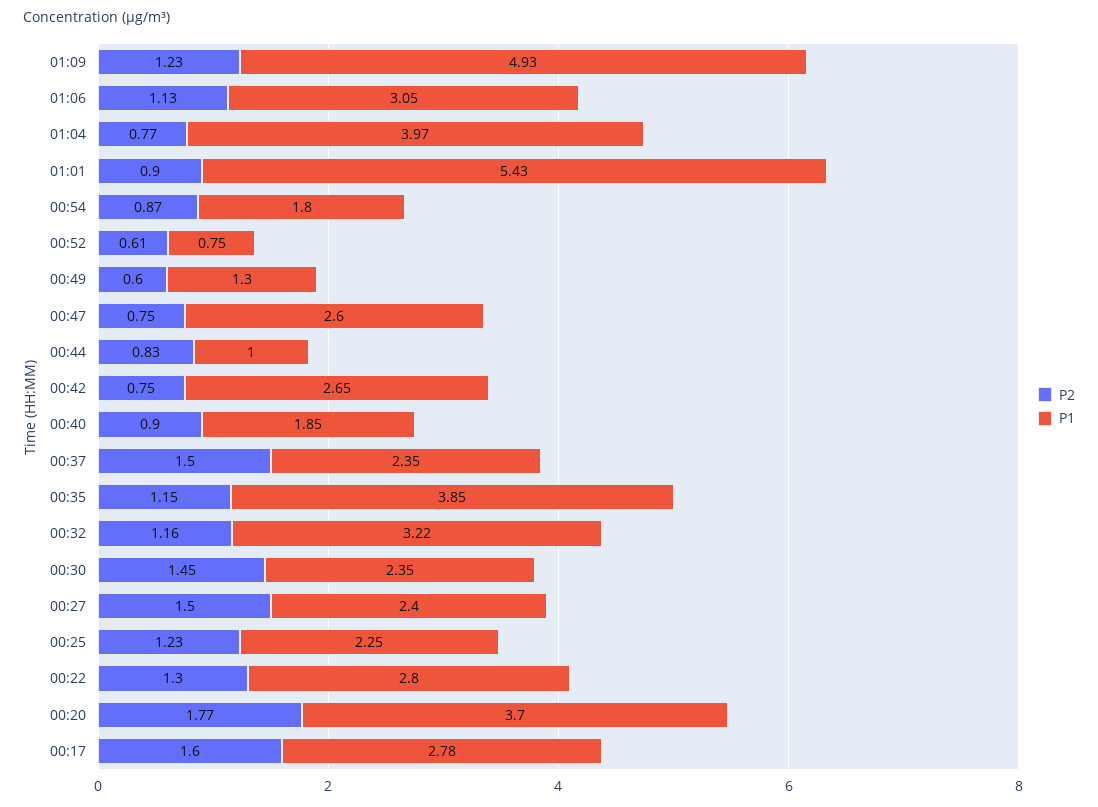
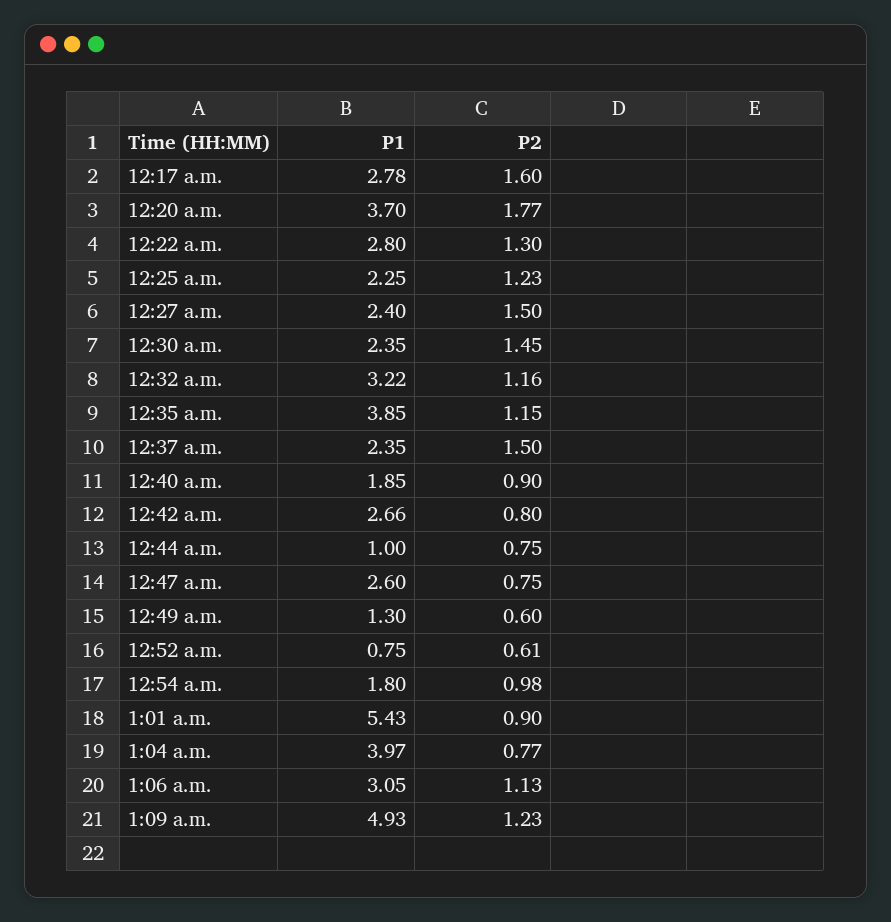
  {
    "P2": {
      "01:09": 1.23,
      "01:06": 1.13,
      "01:04": 0.77,
      "01:01": 0.9,
-     "00:54": 0.87,
+     "00:54": 0.98,
      "00:52": 0.61,
      "00:49": 0.6,
      "00:47": 0.75,
-     "00:44": 0.83,
+     "00:44": 0.75,
-     "00:42": 0.75,
+     "00:42": 0.8,
      "00:40": 0.9,
      "00:37": 1.5,
      "00:35": 1.15,
      "00:32": 1.16,
      "00:30": 1.45,
      "00:27": 1.5,
      "00:25": 1.23,
      "00:22": 1.3,
      "00:20": 1.77,
      "00:17": 1.6
    },
    "P1": {
      "01:09": 4.93,
      "01:06": 3.05,
      "01:04": 3.97,
      "01:01": 5.43,
      "00:54": 1.8,
      "00:52": 0.75,
      "00:49": 1.3,
      "00:47": 2.6,
      "00:44": 1,
-     "00:42": 2.65,
+     "00:42": 2.66,
      "00:40": 1.85,
      "00:37": 2.35,
      "00:35": 3.85,
      "00:32": 3.22,
      "00:30": 2.35,
      "00:27": 2.4,
      "00:25": 2.25,
      "00:22": 2.8,
      "00:20": 3.7,
      "00:17": 2.78
    }
  }

